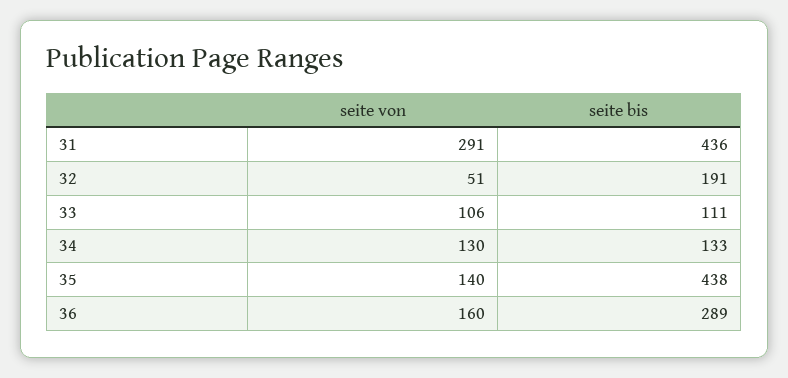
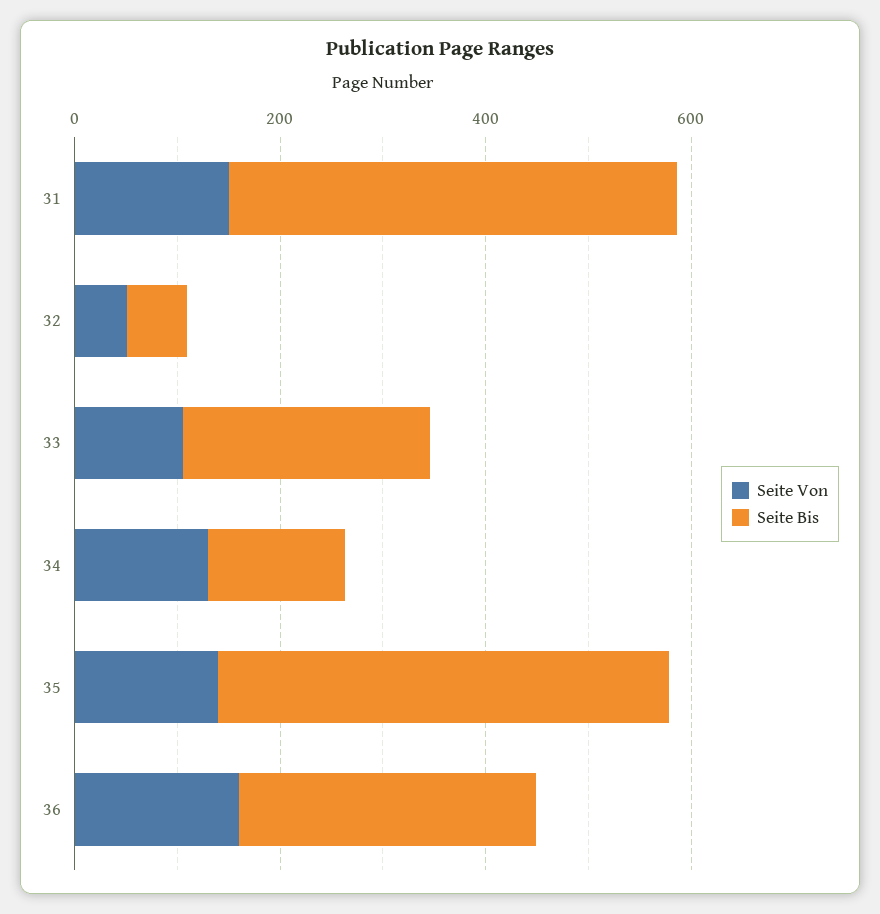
  {
    "seite von": {
-     "31": 291,
+     "31": 150,
      "32": 51,
      "33": 106,
      "34": 130,
      "35": 140,
      "36": 160
    },
    "seite bis": {
      "31": 436,
-     "32": 191,
+     "32": 50,
-     "33": 111,
+     "33": 250,
      "34": 133,
      "35": 438,
      "36": 289
    }
  }

